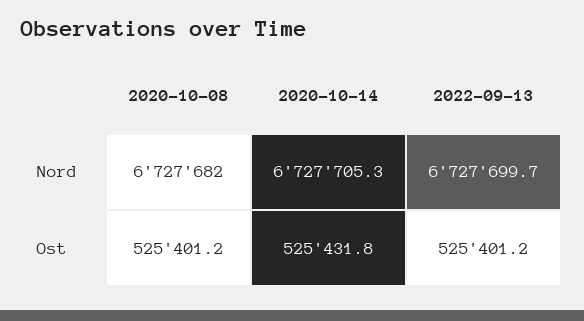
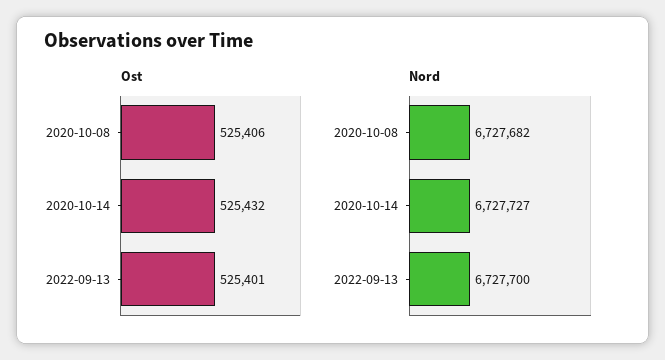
  {
    "Nord": {
      "2020-10-08": 6727682,
-     "2020-10-14": 6727705.3,
+     "2020-10-14": 6727727,
      "2022-09-13": 6727699.7
    },
    "Ost": {
-     "2020-10-08": 525401.2,
+     "2020-10-08": 525406,
      "2020-10-14": 525431.8,
      "2022-09-13": 525401.2
    }
  }

